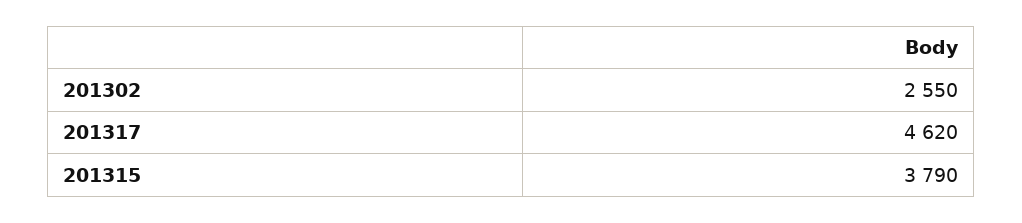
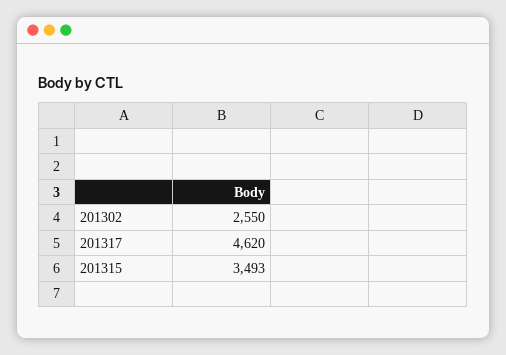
  {
    "201302": 2550,
    "201317": 4620,
-   "201315": 3790
+   "201315": 3493
  }

